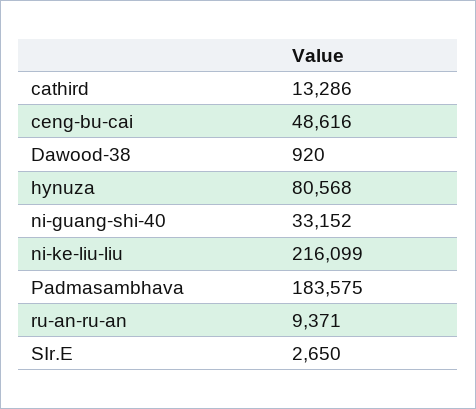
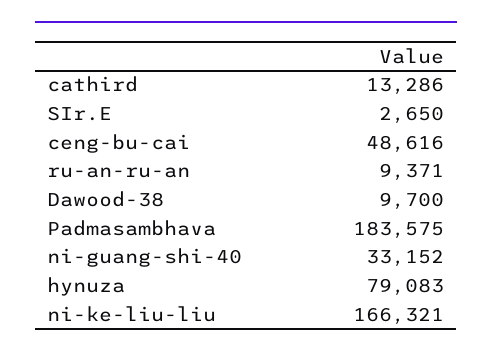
  {
    "cathird": 13286,
    "ceng-bu-cai": 48616,
-   "Dawood-38": 920,
+   "Dawood-38": 9700,
-   "hynuza": 80568,
+   "hynuza": 79083,
    "ni-guang-shi-40": 33152,
-   "ni-ke-liu-liu": 216099,
+   "ni-ke-liu-liu": 166321,
    "Padmasambhava": 183575,
    "ru-an-ru-an": 9371,
    "SIr.E": 2650
  }

